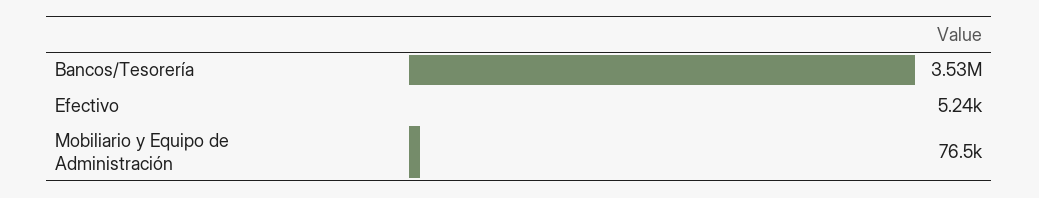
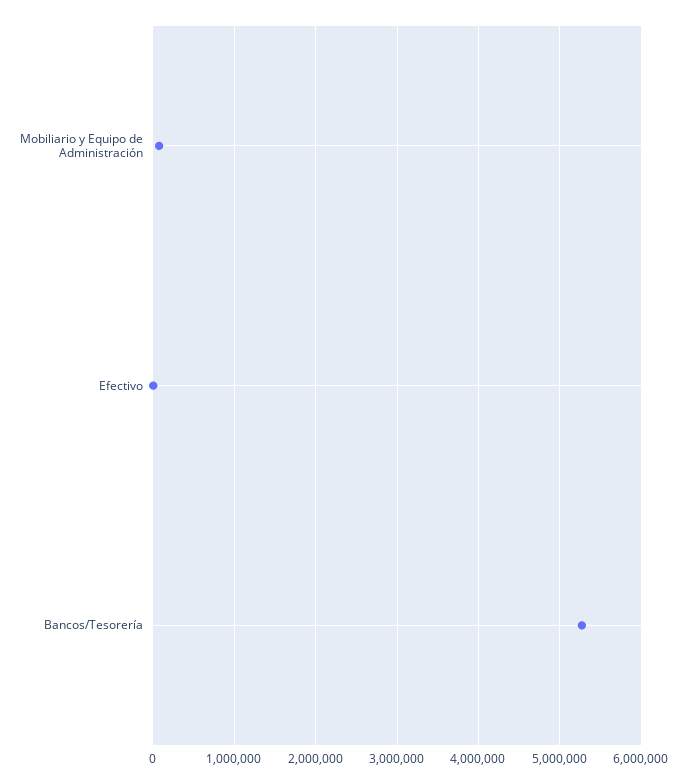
  {
-   "Bancos/Tesorería": 3530000,
+   "Bancos/Tesorería": 5300000,
    "Efectivo": 5240,
    "Mobiliario y Equipo de Administración": 76500
  }

